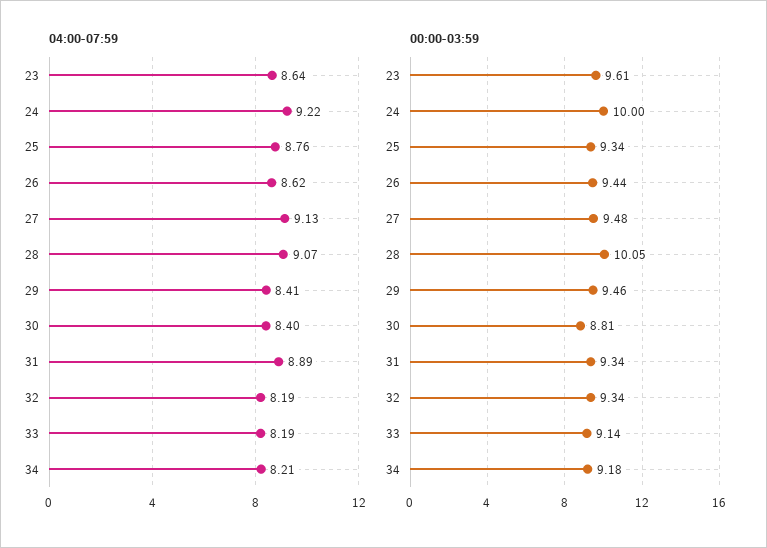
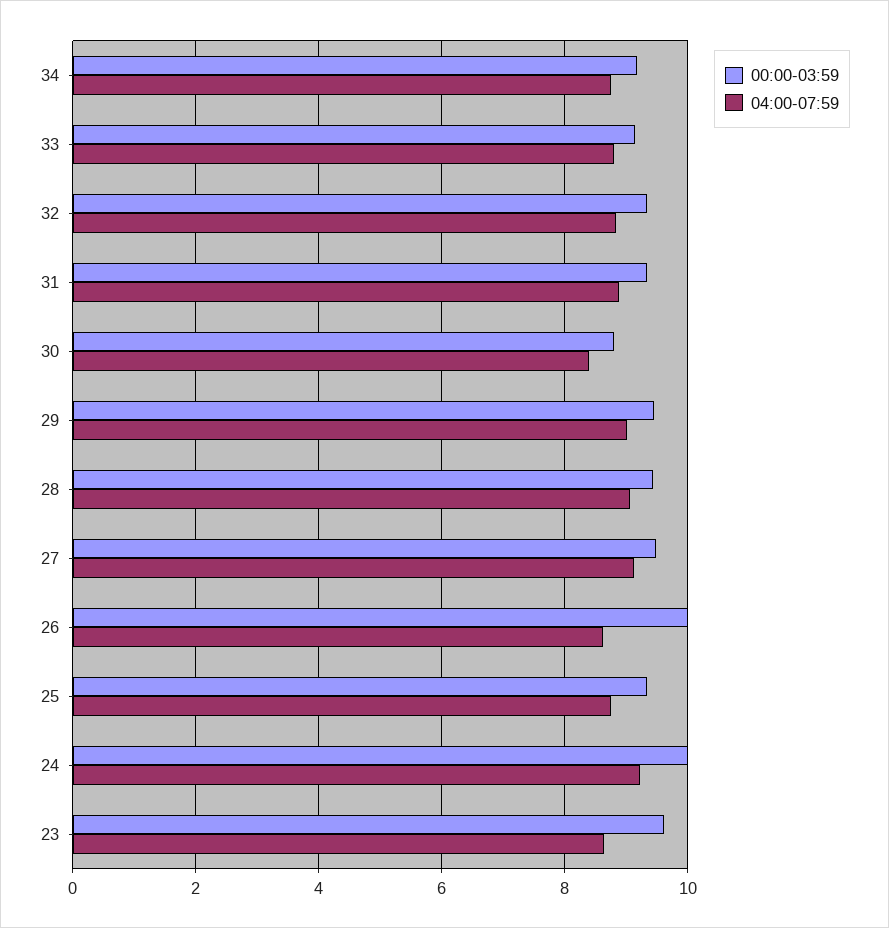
  {
    "04:00-07:59": {
      "23": 8.64,
      "24": 9.22,
      "25": 8.76,
      "26": 8.62,
      "27": 9.13,
      "28": 9.07,
-     "29": 8.41,
+     "29": 9,
      "30": 8.4,
      "31": 8.89,
-     "32": 8.19,
+     "32": 8.8,
-     "33": 8.19,
+     "33": 8.8,
-     "34": 8.21
+     "34": 8.8
    },
    "00:00-03:59": {
      "23": 9.61,
      "24": 10,
      "25": 9.34,
-     "26": 9.44,
+     "26": 10,
      "27": 9.48,
-     "28": 10.05,
+     "28": 9.4,
      "29": 9.46,
      "30": 8.81,
      "31": 9.34,
      "32": 9.34,
      "33": 9.14,
      "34": 9.18
    }
  }

